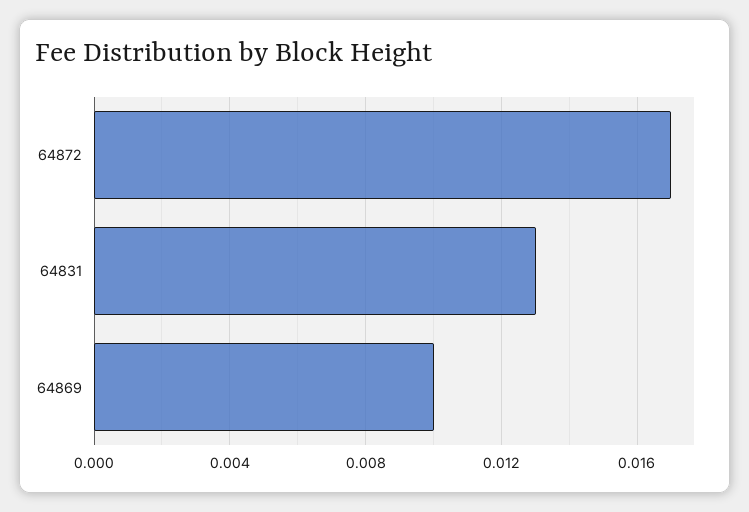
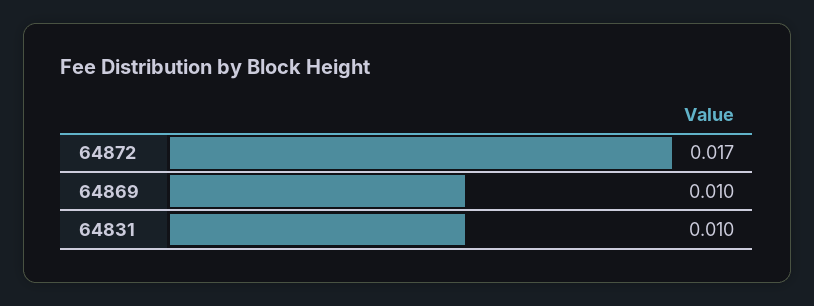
  {
    "64872": 0.017,
-   "64831": 0.013,
+   "64831": 0.01,
    "64869": 0.01
  }

